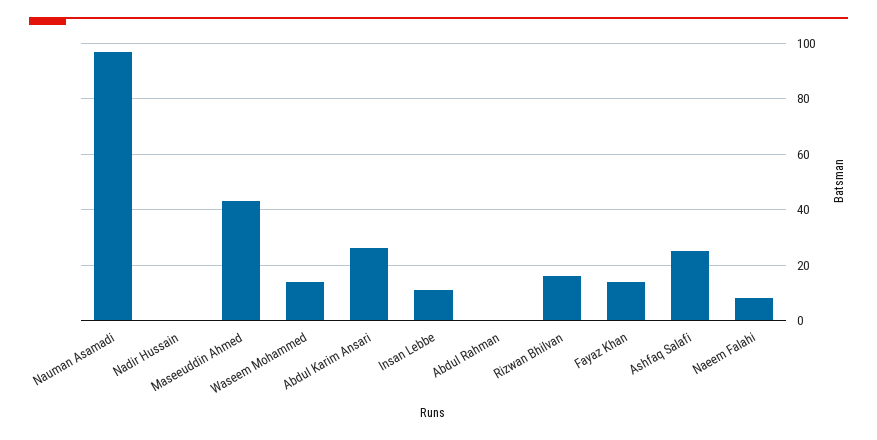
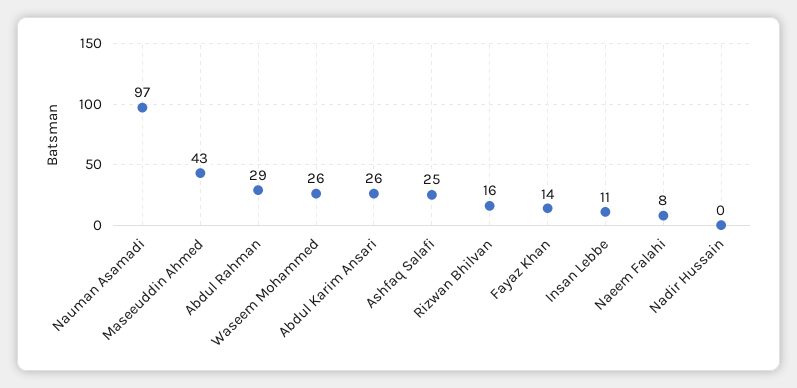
  {
    "Nauman Asamadi": 97,
    "Nadir Hussain": 0,
    "Maseeuddin Ahmed": 43,
-   "Waseem Mohammed": 15,
+   "Waseem Mohammed": 26,
    "Abdul Karim Ansari": 26,
    "Insan Lebbe": 11,
-   "Abdul Rahman": 0,
+   "Abdul Rahman": 29,
    "Rizwan Bhilvan": 16,
    "Fayaz Khan": 14,
    "Ashfaq Salafi": 25,
    "Naeem Falahi": 8
  }

